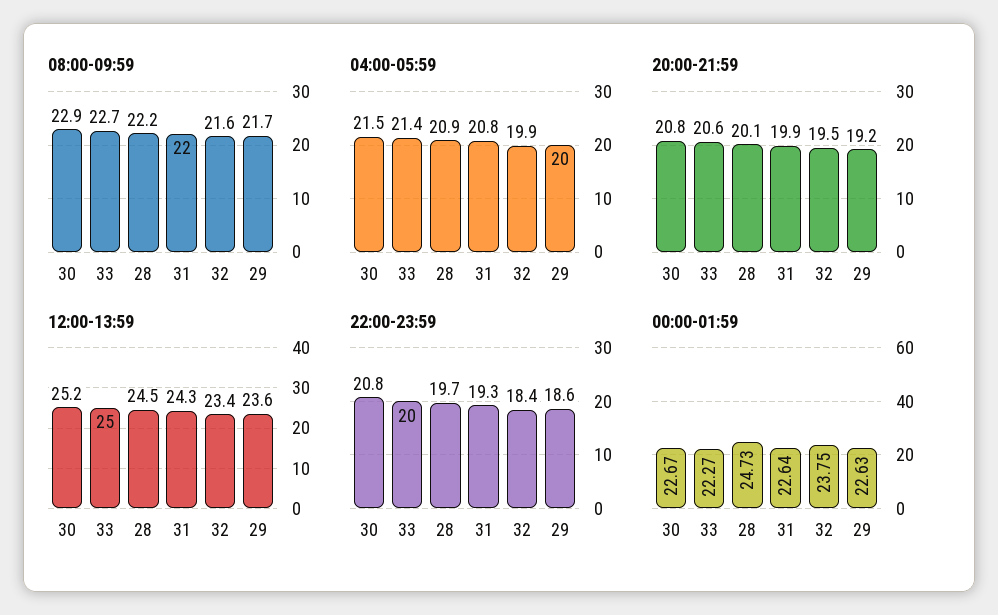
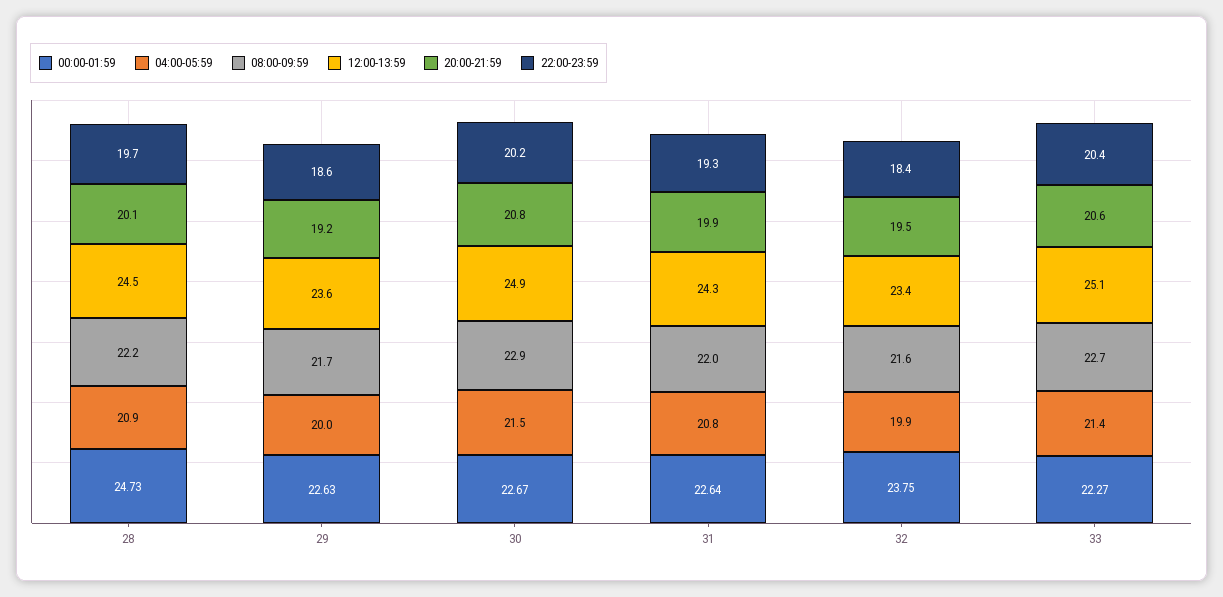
  {
    "08:00-09:59": {
      "30": 22.9,
      "33": 22.7,
      "28": 22.2,
      "31": 22,
      "32": 21.6,
      "29": 21.7
    },
    "04:00-05:59": {
      "30": 21.5,
      "33": 21.4,
      "28": 20.9,
      "31": 20.8,
      "32": 19.9,
      "29": 20
    },
    "20:00-21:59": {
      "30": 20.8,
      "33": 20.6,
      "28": 20.1,
      "31": 19.9,
      "32": 19.5,
      "29": 19.2
    },
    "12:00-13:59": {
-     "30": 25.2,
+     "30": 24.9,
-     "33": 25,
+     "33": 25.1,
      "28": 24.5,
      "31": 24.3,
      "32": 23.4,
      "29": 23.6
    },
    "22:00-23:59": {
-     "30": 20.8,
+     "30": 20.2,
-     "33": 20,
+     "33": 20.4,
      "28": 19.7,
      "31": 19.3,
      "32": 18.4,
      "29": 18.6
    },
    "00:00-01:59": {
      "30": 22.67,
      "33": 22.27,
      "28": 24.73,
      "31": 22.64,
      "32": 23.75,
      "29": 22.63
    }
  }

